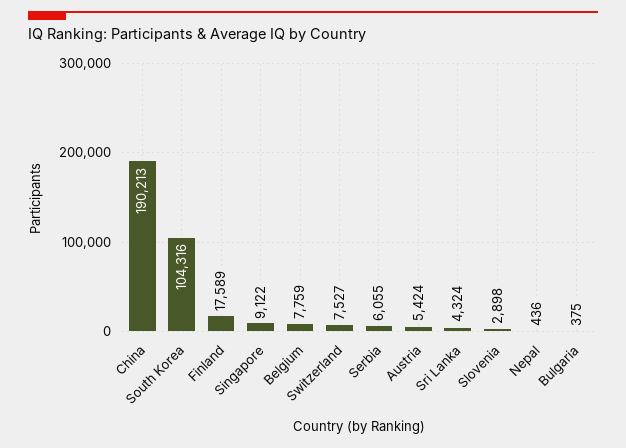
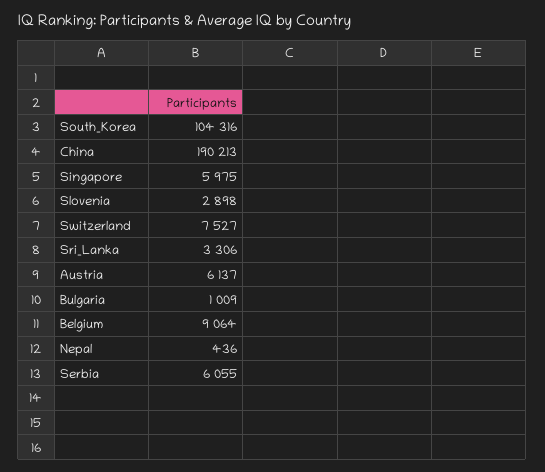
  {
    "China": 190213,
    "South Korea": 104316,
-   "Finland": 17589,
-   "Singapore": 9122,
+   "Singapore": 5975,
-   "Belgium": 7759,
+   "Belgium": 9064,
    "Switzerland": 7527,
    "Serbia": 6055,
-   "Austria": 5424,
+   "Austria": 6137,
-   "Sri Lanka": 4324,
+   "Sri Lanka": 3306,
    "Slovenia": 2898,
    "Nepal": 436,
-   "Bulgaria": 375
+   "Bulgaria": 1009
  }

